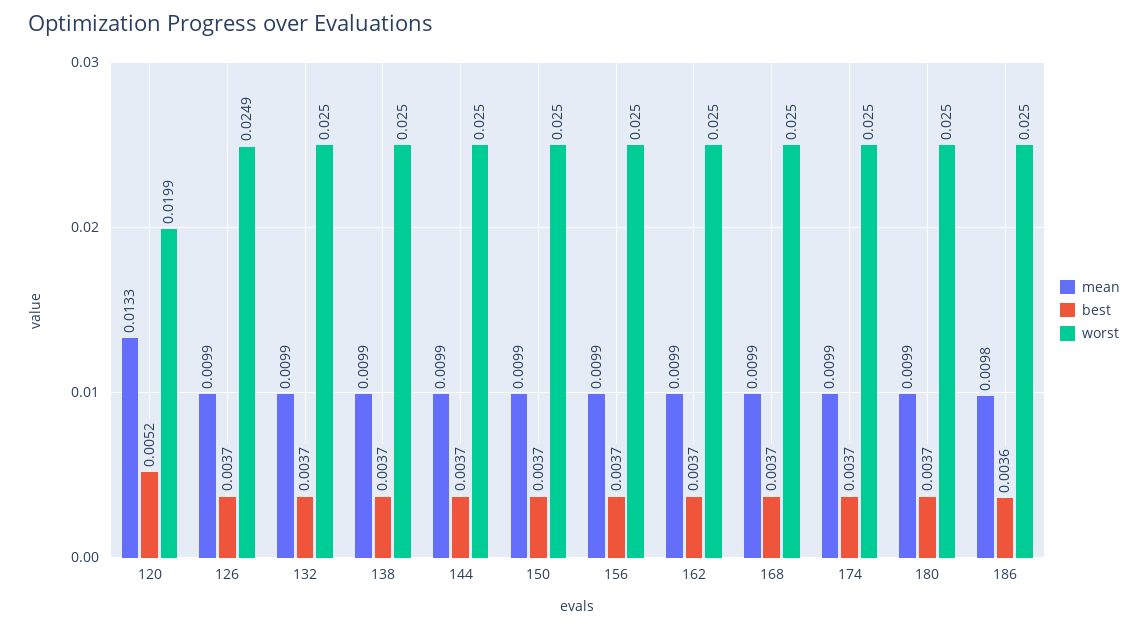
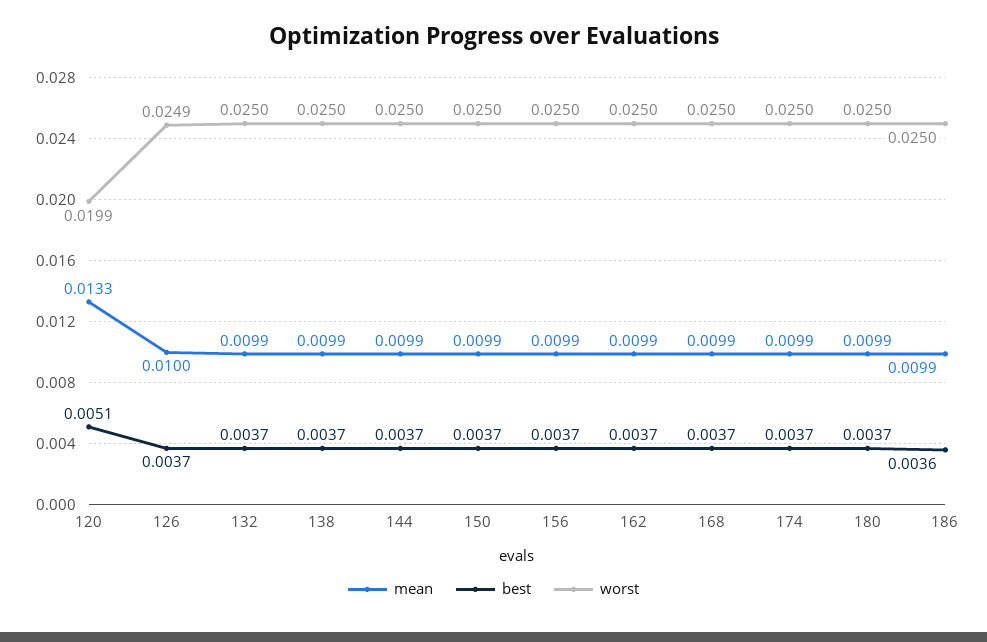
  {
    "mean": {
      "120": 0.0133,
-     "126": 0.0099,
+     "126": 0.01,
      "132": 0.0099,
      "138": 0.0099,
      "144": 0.0099,
      "150": 0.0099,
      "156": 0.0099,
      "162": 0.0099,
      "168": 0.0099,
      "174": 0.0099,
      "180": 0.0099,
-     "186": 0.0098
+     "186": 0.0099
    },
    "best": {
-     "120": 0.0052,
+     "120": 0.0051,
      "126": 0.0037,
      "132": 0.0037,
      "138": 0.0037,
      "144": 0.0037,
      "150": 0.0037,
      "156": 0.0037,
      "162": 0.0037,
      "168": 0.0037,
      "174": 0.0037,
      "180": 0.0037,
      "186": 0.0036
    },
    "worst": {
      "120": 0.0199,
      "126": 0.0249,
      "132": 0.025,
      "138": 0.025,
      "144": 0.025,
      "150": 0.025,
      "156": 0.025,
      "162": 0.025,
      "168": 0.025,
      "174": 0.025,
      "180": 0.025,
      "186": 0.025
    }
  }

